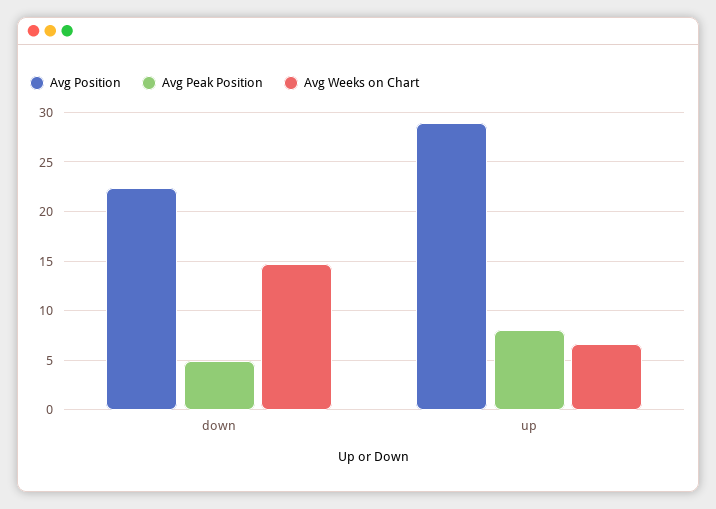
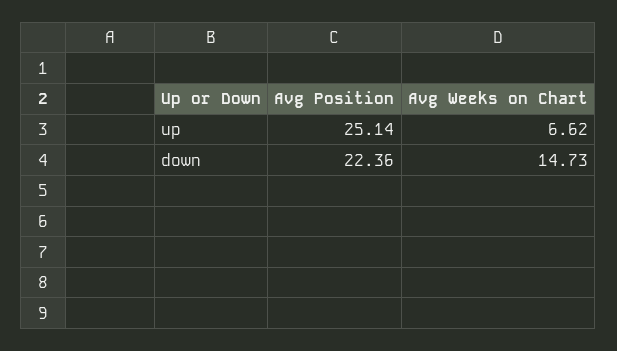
  {
    "Avg Position": {
      "down": 22.36,
-     "up": 29
+     "up": 25.14
    },
-   "Avg Peak Position": {
-     "down": 5,
-     "up": 8
-   },
    "Avg Weeks on Chart": {
      "down": 14.73,
      "up": 6.62
    }
  }

